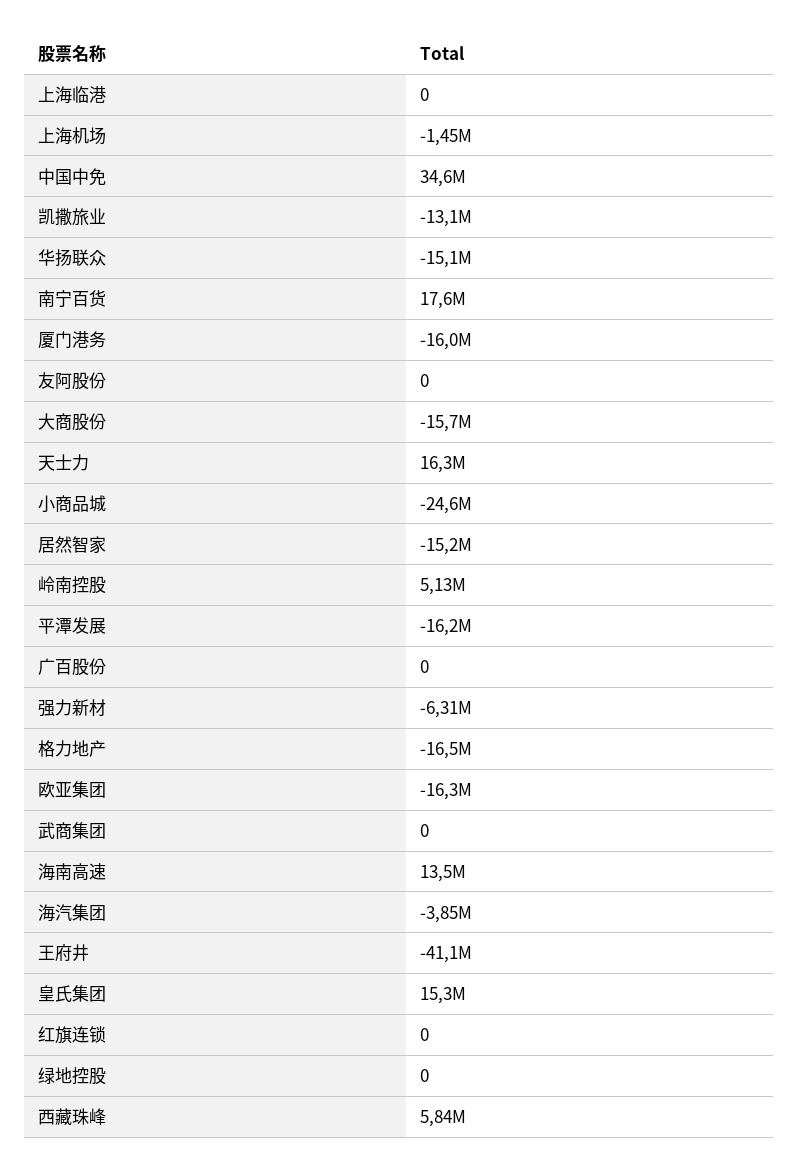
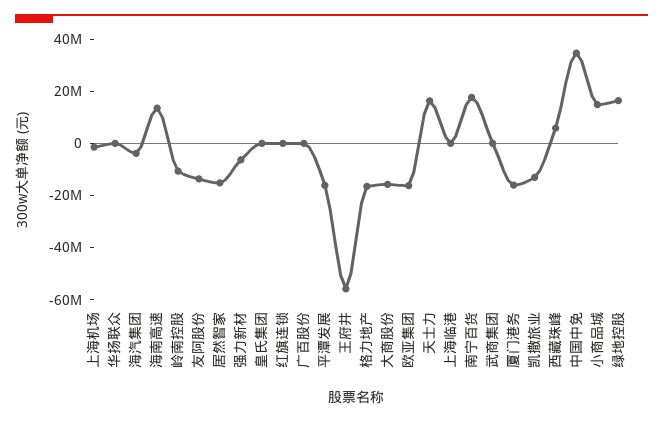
  {
    "上海临港": 0,
    "上海机场": -1450000,
    "中国中免": 34600000,
    "凯撒旅业": -13100000,
-   "华扬联众": -15100000,
+   "华扬联众": 0,
    "南宁百货": 17600000,
    "厦门港务": -16000000,
-   "友阿股份": 0,
+   "友阿股份": -15000000,
    "大商股份": -15700000,
    "天士力": 16300000,
-   "小商品城": -24600000,
+   "小商品城": 15000000,
    "居然智家": -15200000,
-   "岭南控股": 5130000,
+   "岭南控股": -10000000,
    "平潭发展": -16200000,
    "广百股份": 0,
    "强力新材": -6310000,
    "格力地产": -16500000,
    "欧亚集团": -16300000,
    "武商集团": 0,
    "海南高速": 13500000,
    "海汽集团": -3850000,
-   "王府井": -41100000,
+   "王府井": -55000000,
-   "皇氏集团": 15300000,
+   "皇氏集团": 0,
    "红旗连锁": 0,
-   "绿地控股": 0,
+   "绿地控股": 15000000,
    "西藏珠峰": 5840000
  }

